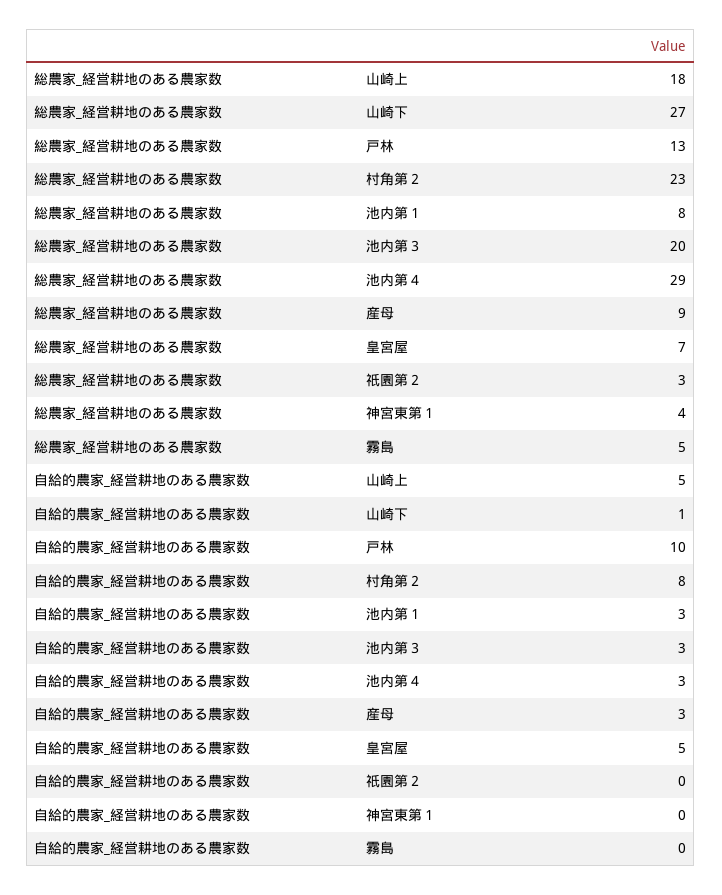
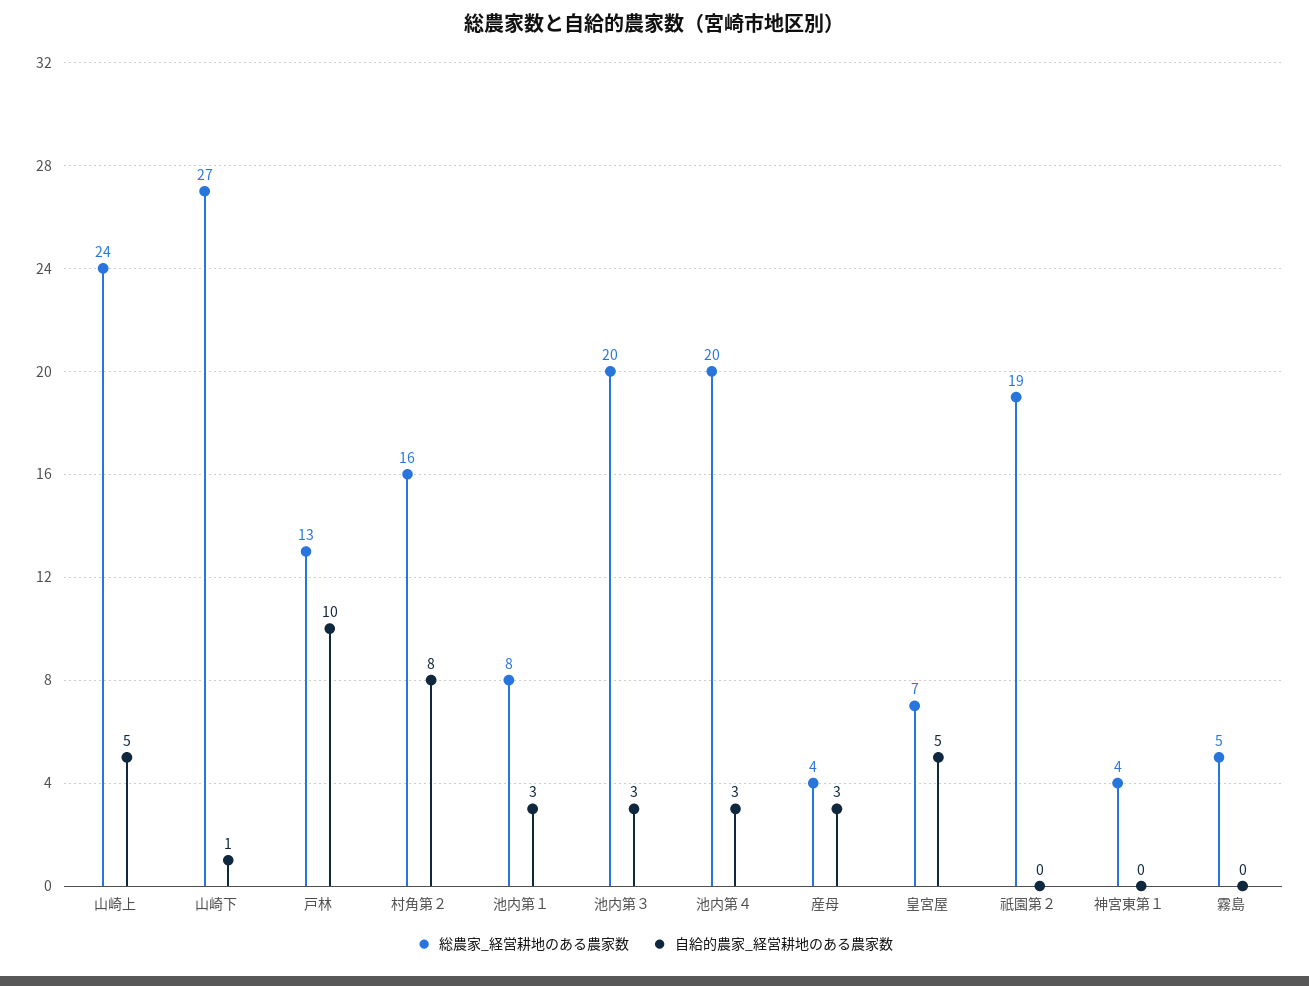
  {
    "総農家_経営耕地のある農家数": {
-     "山崎上": 18,
+     "山崎上": 24,
      "山崎下": 27,
      "戸林": 13,
-     "村角第２": 23,
+     "村角第２": 16,
      "池内第１": 8,
      "池内第３": 20,
-     "池内第４": 29,
+     "池内第４": 20,
-     "産母": 9,
+     "産母": 4,
      "皇宮屋": 7,
-     "祇園第２": 3,
+     "祇園第２": 19,
      "神宮東第１": 4,
      "霧島": 5
    },
    "自給的農家_経営耕地のある農家数": {
      "山崎上": 5,
      "山崎下": 1,
      "戸林": 10,
      "村角第２": 8,
      "池内第１": 3,
      "池内第３": 3,
      "池内第４": 3,
      "産母": 3,
      "皇宮屋": 5,
      "祇園第２": 0,
      "神宮東第１": 0,
      "霧島": 0
    }
  }

